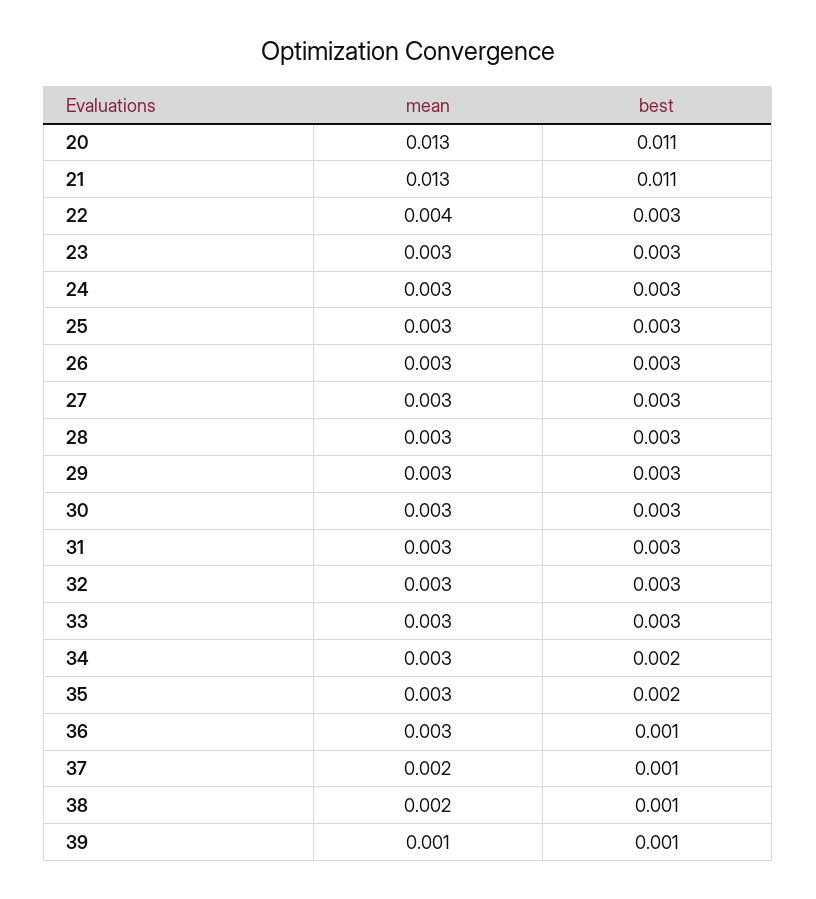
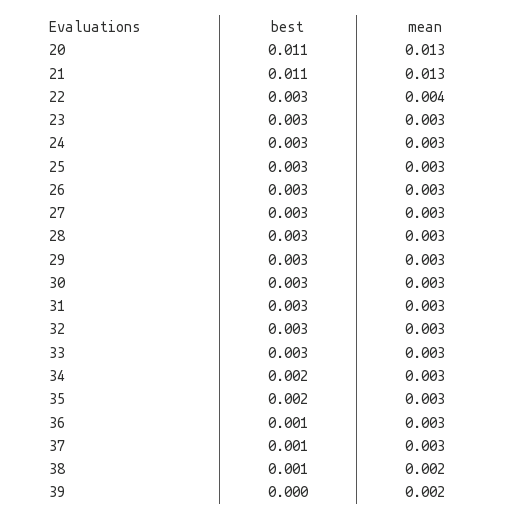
  {
    "mean": {
      "20": 0.013,
      "21": 0.013,
      "22": 0.004,
      "23": 0.003,
      "24": 0.003,
      "25": 0.003,
      "26": 0.003,
      "27": 0.003,
      "28": 0.003,
      "29": 0.003,
      "30": 0.003,
      "31": 0.003,
      "32": 0.003,
      "33": 0.003,
      "34": 0.003,
      "35": 0.003,
      "36": 0.003,
-     "37": 0.002,
+     "37": 0.003,
      "38": 0.002,
-     "39": 0.001
+     "39": 0.002
    },
    "best": {
      "20": 0.011,
      "21": 0.011,
      "22": 0.003,
      "23": 0.003,
      "24": 0.003,
      "25": 0.003,
      "26": 0.003,
      "27": 0.003,
      "28": 0.003,
      "29": 0.003,
      "30": 0.003,
      "31": 0.003,
      "32": 0.003,
      "33": 0.003,
      "34": 0.002,
      "35": 0.002,
      "36": 0.001,
      "37": 0.001,
      "38": 0.001,
-     "39": 0.001
+     "39": 0
    }
  }

